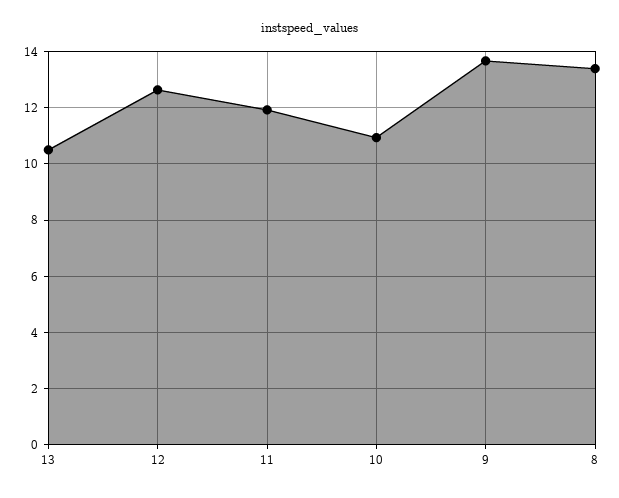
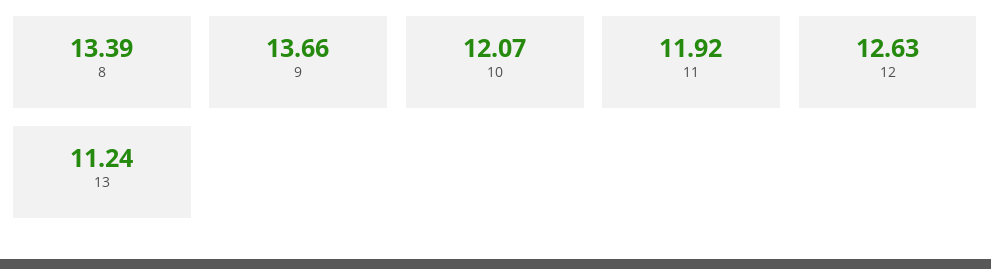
  {
-   "13": 10.5,
+   "13": 11.24,
    "12": 12.63,
    "11": 11.92,
-   "10": 11,
+   "10": 12.07,
    "9": 13.66,
    "8": 13.39
  }

